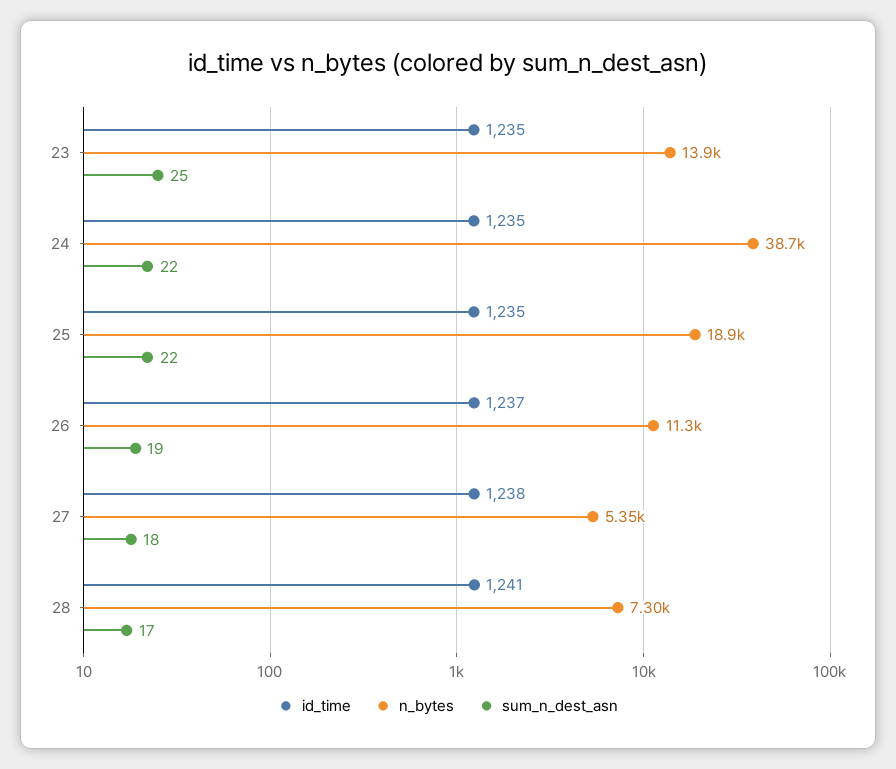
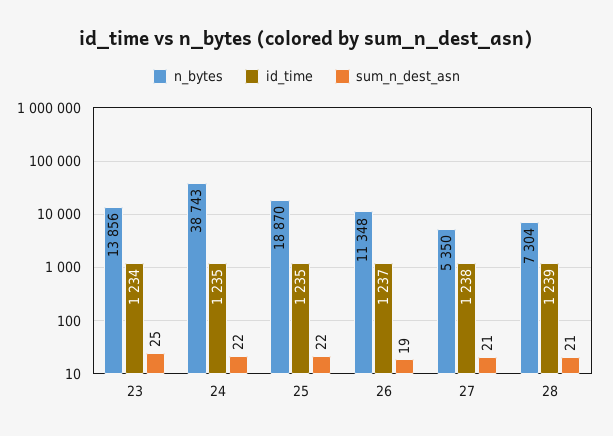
  {
    "id_time": {
-     "23": 1235,
+     "23": 1234,
      "24": 1235,
      "25": 1235,
      "26": 1237,
      "27": 1238,
-     "28": 1241
+     "28": 1239
    },
    "n_bytes": {
      "23": 13856,
      "24": 38743,
      "25": 18870,
      "26": 11348,
      "27": 5350,
      "28": 7304
    },
    "sum_n_dest_asn": {
      "23": 25,
      "24": 22,
      "25": 22,
      "26": 19,
-     "27": 18,
+     "27": 21,
-     "28": 17
+     "28": 21
    }
  }

